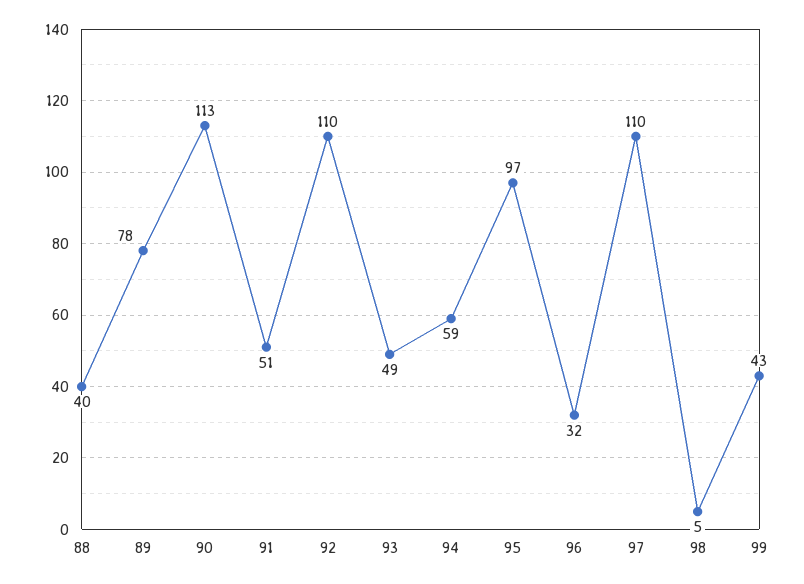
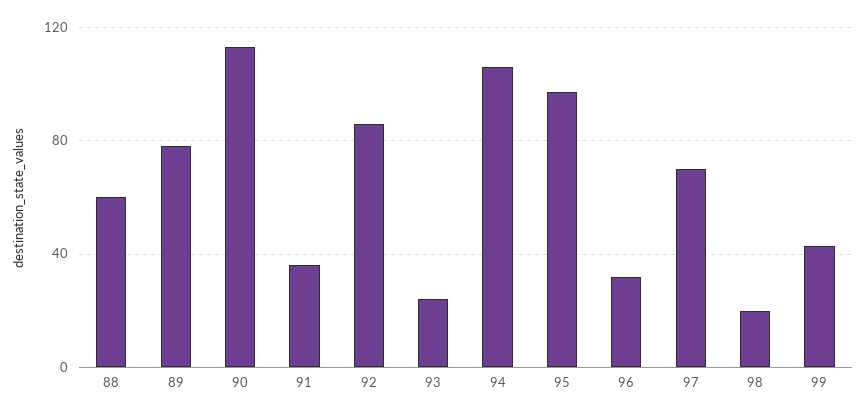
  {
-   "88": 40,
+   "88": 60,
    "89": 78,
    "90": 113,
-   "91": 51,
+   "91": 35,
-   "92": 110,
+   "92": 85,
-   "93": 49,
+   "93": 25,
-   "94": 59,
+   "94": 105,
    "95": 97,
    "96": 32,
-   "97": 110,
+   "97": 70,
-   "98": 5,
+   "98": 20,
    "99": 43
  }

